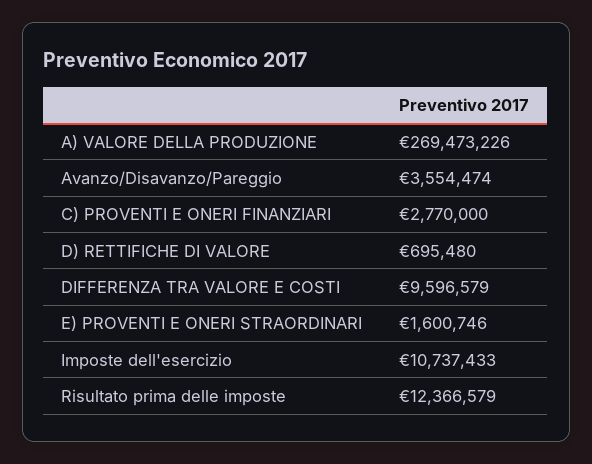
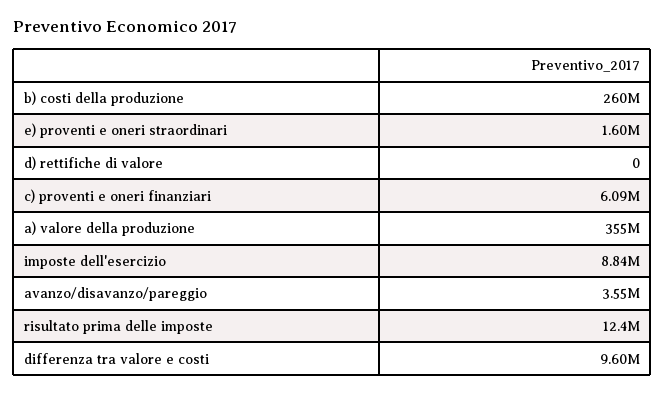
  {
-   "A) VALORE DELLA PRODUZIONE": 269473226,
+   "A) VALORE DELLA PRODUZIONE": 355000000,
    "Avanzo/Disavanzo/Pareggio": 3554474,
-   "C) PROVENTI E ONERI FINANZIARI": 2770000,
+   "C) PROVENTI E ONERI FINANZIARI": 6090000,
-   "D) RETTIFICHE DI VALORE": 695480,
+   "D) RETTIFICHE DI VALORE": 0,
    "DIFFERENZA TRA VALORE E COSTI": 9596579,
    "E) PROVENTI E ONERI STRAORDINARI": 1600746,
-   "Imposte dell'esercizio": 10737433,
+   "Imposte dell'esercizio": 8840000,
-   "Risultato prima delle imposte": 12366579
+   "Risultato prima delle imposte": 12366579,
+   "b) costi della produzione": 260000000
  }

